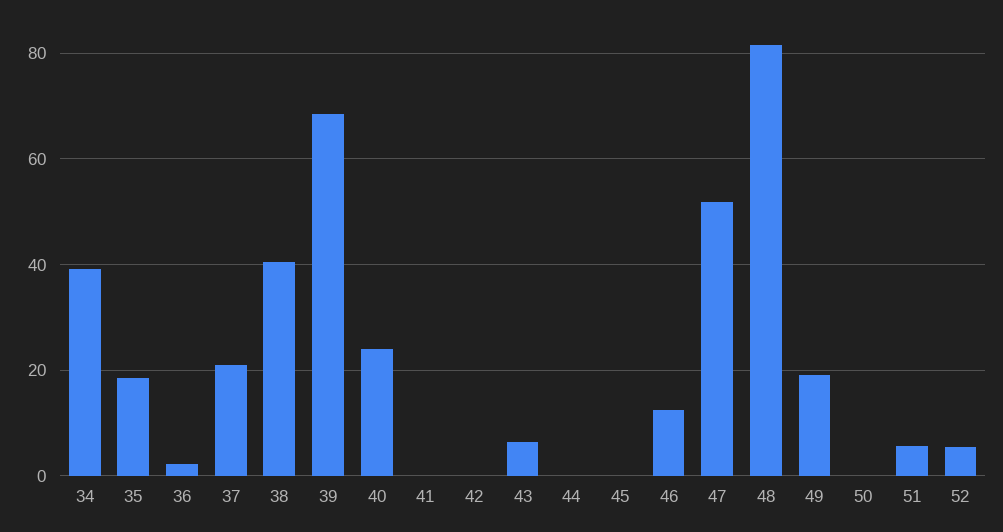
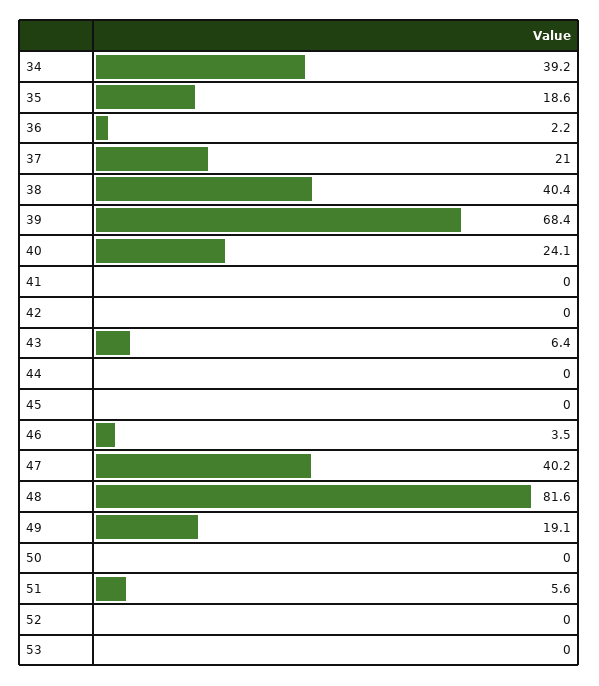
  {
    "34": 39.2,
    "35": 18.6,
    "36": 2.2,
    "37": 21,
    "38": 40.4,
    "39": 68.4,
    "40": 24.1,
    "41": 0,
    "42": 0,
    "43": 6.4,
    "44": 0,
    "45": 0,
-   "46": 12,
+   "46": 3.5,
-   "47": 52,
+   "47": 40.2,
    "48": 81.6,
    "49": 19.1,
    "50": 0,
    "51": 5.6,
-   "52": 6
+   "52": 0,
+   "53": 0
  }

